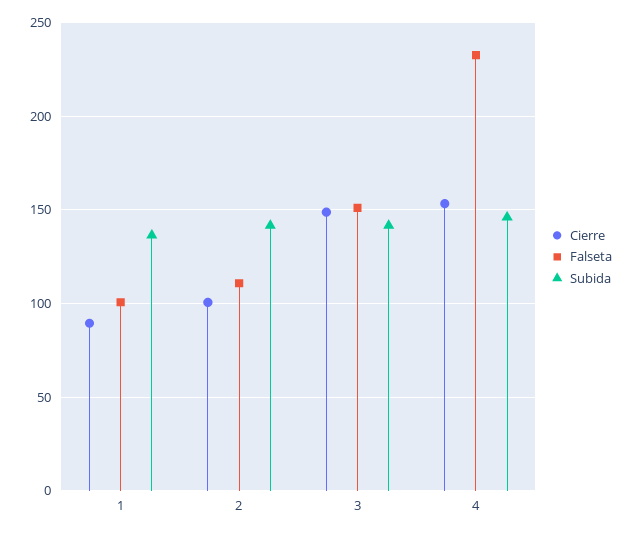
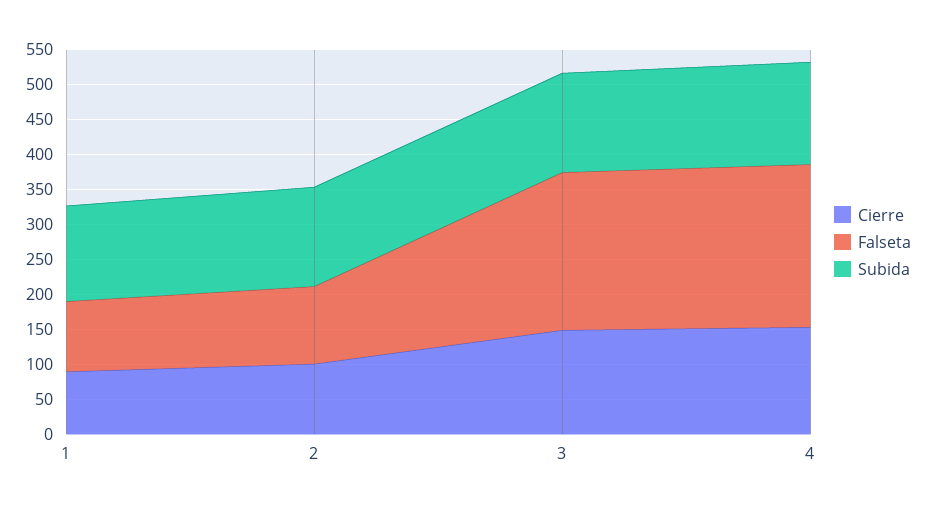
  {
    "Cierre": {
      "1": 90,
      "2": 100,
      "3": 150,
      "4": 155
    },
    "Falseta": {
      "1": 100,
      "2": 110,
-     "3": 150,
+     "3": 225,
      "4": 235
    },
    "Subida": {
      "1": 135,
      "2": 140,
      "3": 140,
      "4": 145
    }
  }

